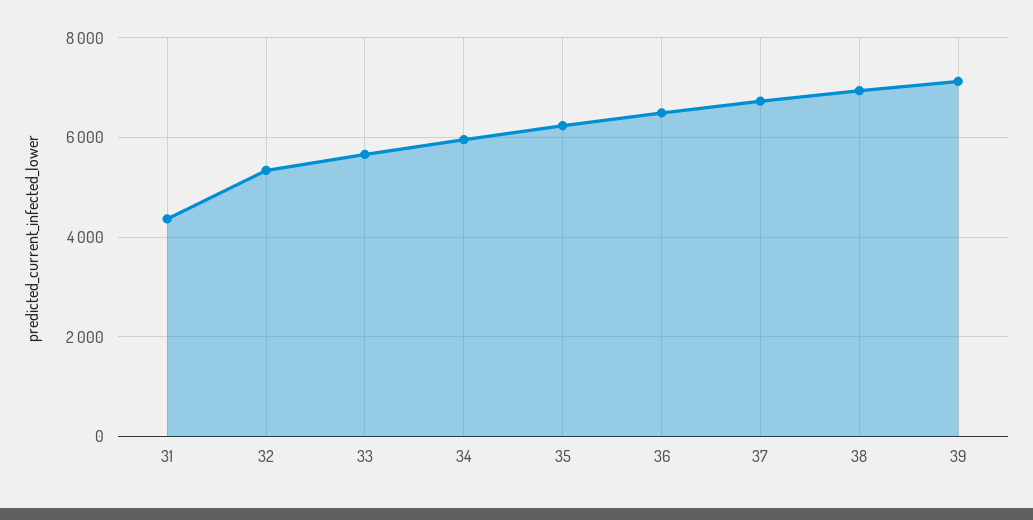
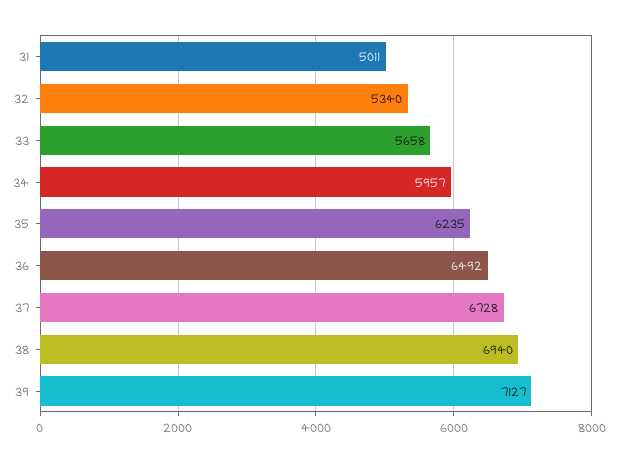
  {
-   "31": 4400,
+   "31": 5011,
    "32": 5340,
    "33": 5658,
    "34": 5957,
    "35": 6235,
    "36": 6492,
    "37": 6728,
    "38": 6940,
    "39": 7127
  }

